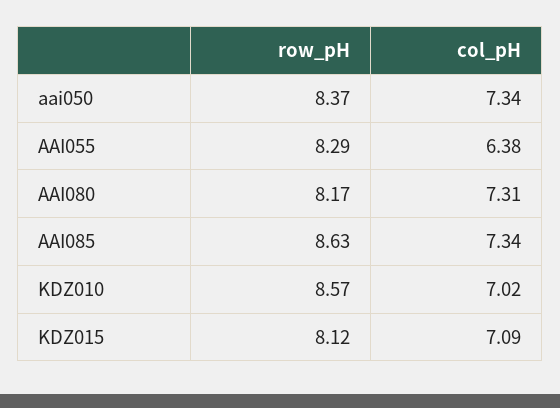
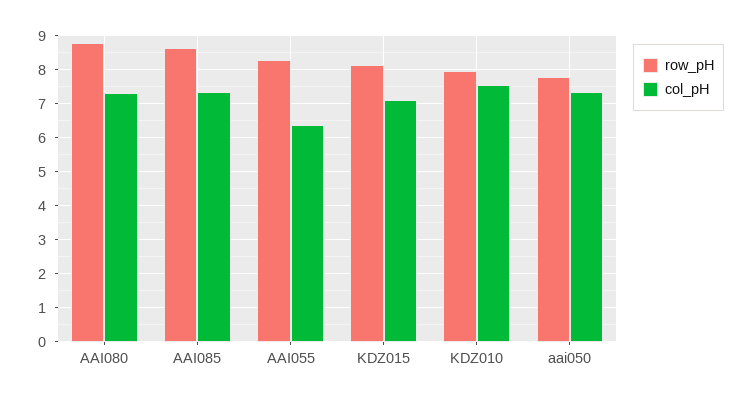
  {
    "row_pH": {
-     "aai050": 8.37,
+     "aai050": 7.8,
      "AAI055": 8.29,
-     "AAI080": 8.17,
+     "AAI080": 8.8,
      "AAI085": 8.63,
-     "KDZ010": 8.57,
+     "KDZ010": 8,
      "KDZ015": 8.12
    },
    "col_pH": {
      "aai050": 7.34,
      "AAI055": 6.38,
      "AAI080": 7.31,
      "AAI085": 7.34,
-     "KDZ010": 7.02,
+     "KDZ010": 7.6,
      "KDZ015": 7.09
    }
  }

